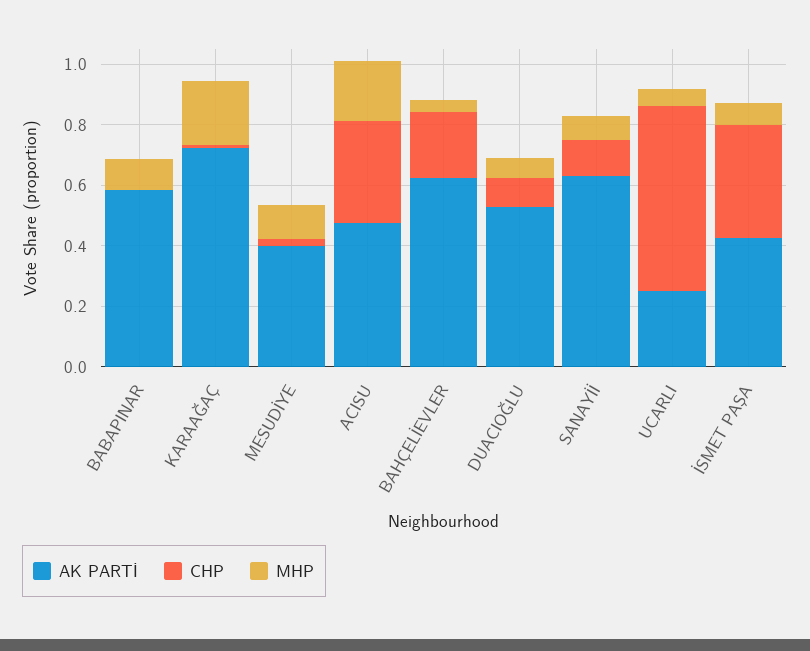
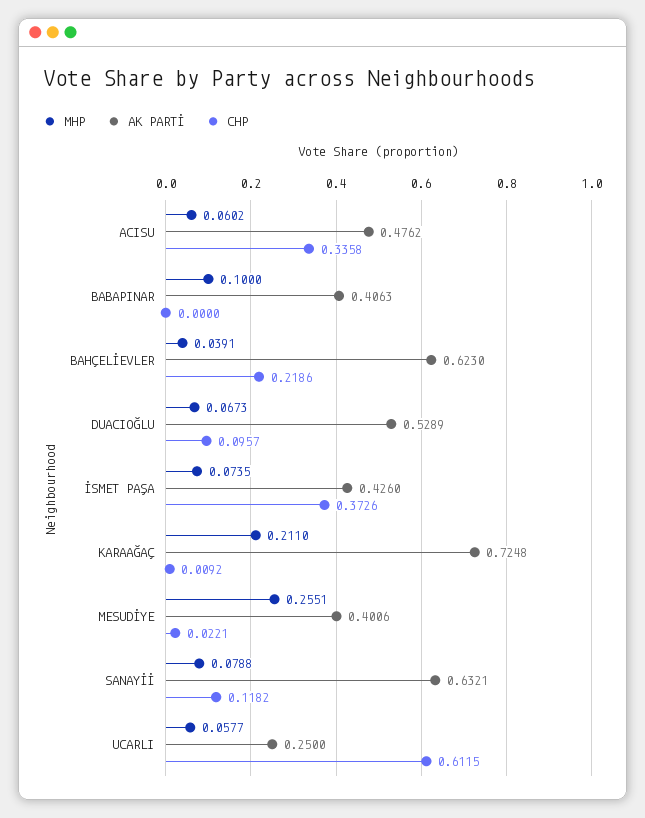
  {
    "AK PARTİ": {
-     "BABAPINAR": 0.6,
+     "BABAPINAR": 0.4063,
      "KARAAĞAÇ": 0.7248,
      "MESUDİYE": 0.4006,
      "ACISU": 0.4762,
      "BAHÇELİEVLER": 0.623,
      "DUACIOĞLU": 0.5289,
      "SANAYİİ": 0.6321,
      "UCARLI": 0.25,
      "İSMET PAŞA": 0.426
    },
    "CHP": {
      "BABAPINAR": 0,
      "KARAAĞAÇ": 0.0092,
      "MESUDİYE": 0.0221,
      "ACISU": 0.3358,
      "BAHÇELİEVLER": 0.2186,
      "DUACIOĞLU": 0.0957,
      "SANAYİİ": 0.1182,
      "UCARLI": 0.6115,
      "İSMET PAŞA": 0.3726
    },
    "MHP": {
      "BABAPINAR": 0.1,
      "KARAAĞAÇ": 0.211,
-     "MESUDİYE": 0.1,
+     "MESUDİYE": 0.2551,
-     "ACISU": 0.2,
+     "ACISU": 0.0602,
      "BAHÇELİEVLER": 0.0391,
      "DUACIOĞLU": 0.0673,
      "SANAYİİ": 0.0788,
      "UCARLI": 0.0577,
      "İSMET PAŞA": 0.0735
    }
  }

